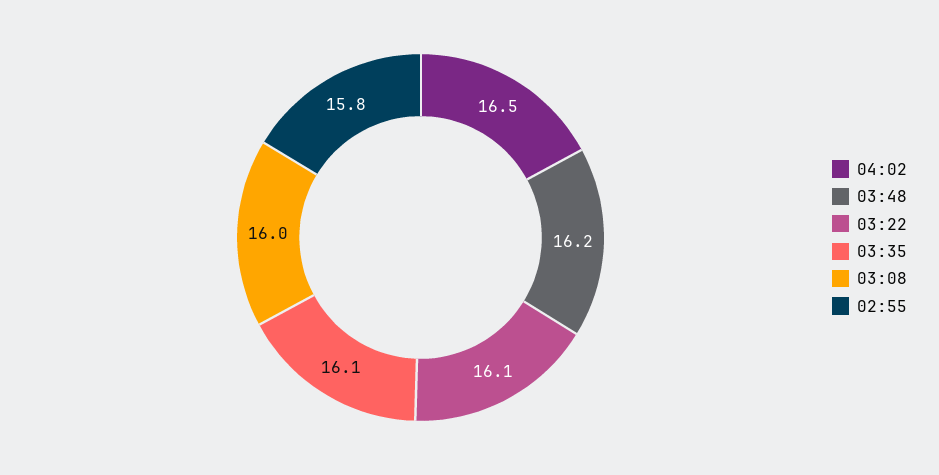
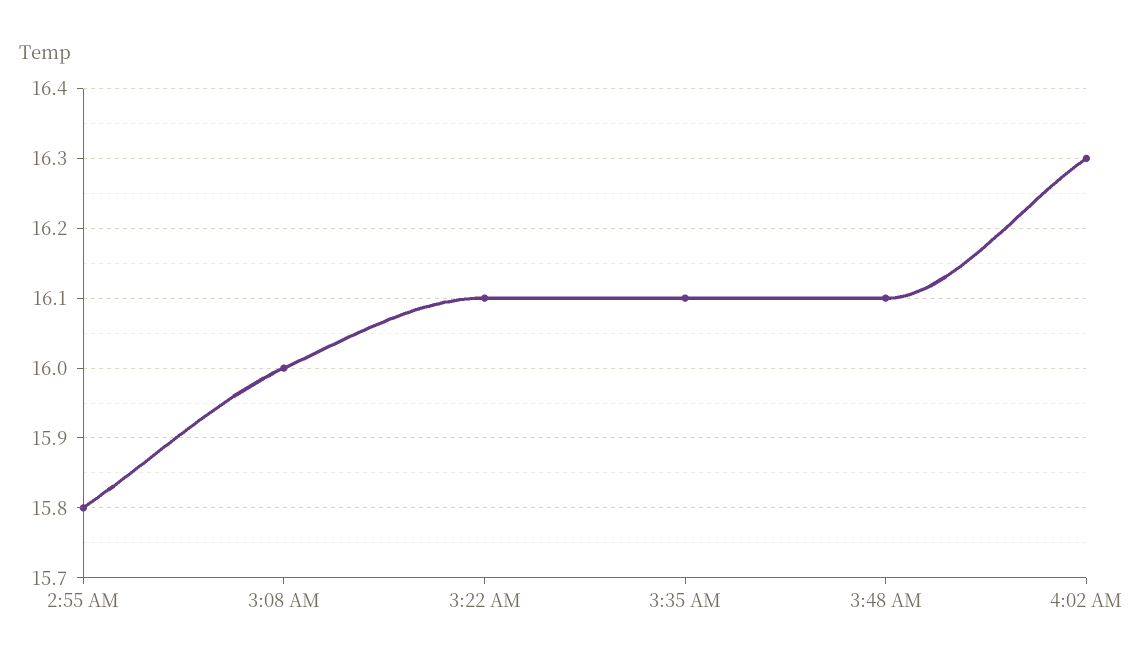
  {
-   "04:02": 16.5,
+   "04:02": 16.3,
-   "03:48": 16.2,
+   "03:48": 16.1,
    "03:22": 16.1,
    "03:35": 16.1,
    "03:08": 16,
    "02:55": 15.8
  }

